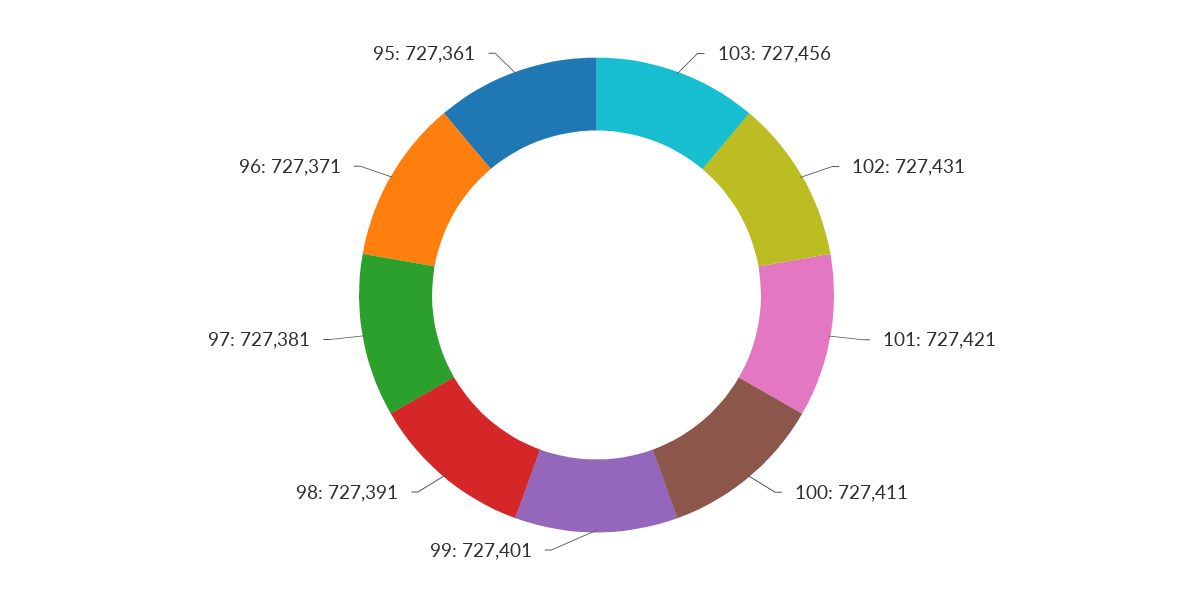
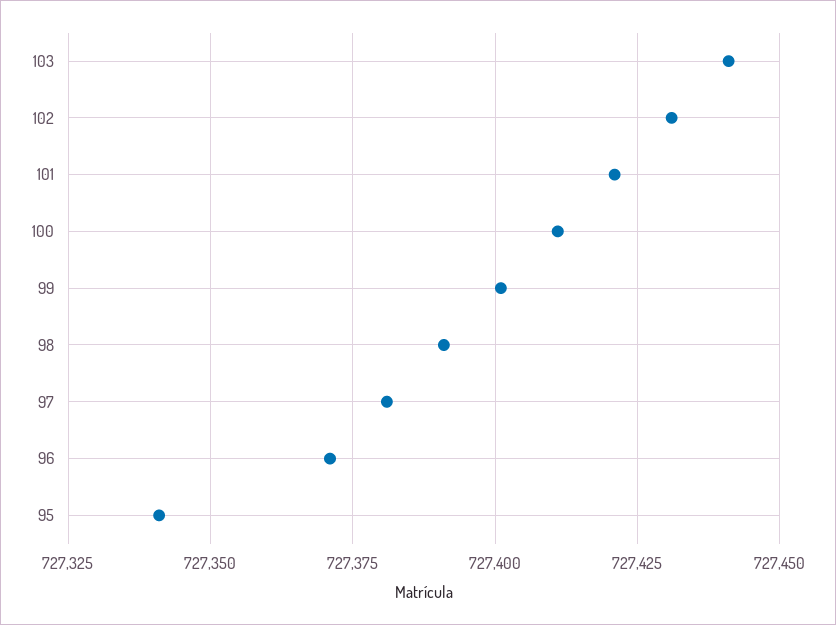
  {
-   "103": 727456,
+   "103": 727440,
    "102": 727431,
    "101": 727421,
    "100": 727411,
    "99": 727401,
    "98": 727391,
    "97": 727381,
    "96": 727371,
-   "95": 727361
+   "95": 727340
  }

